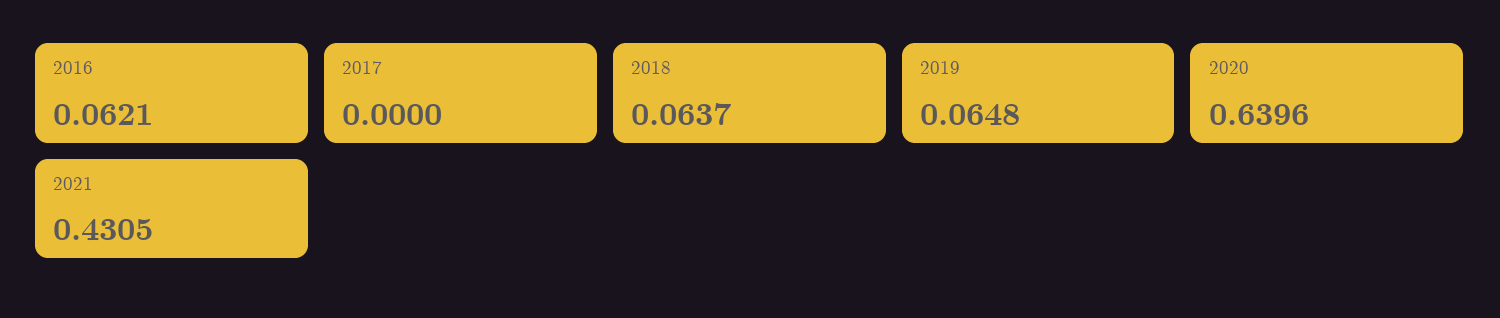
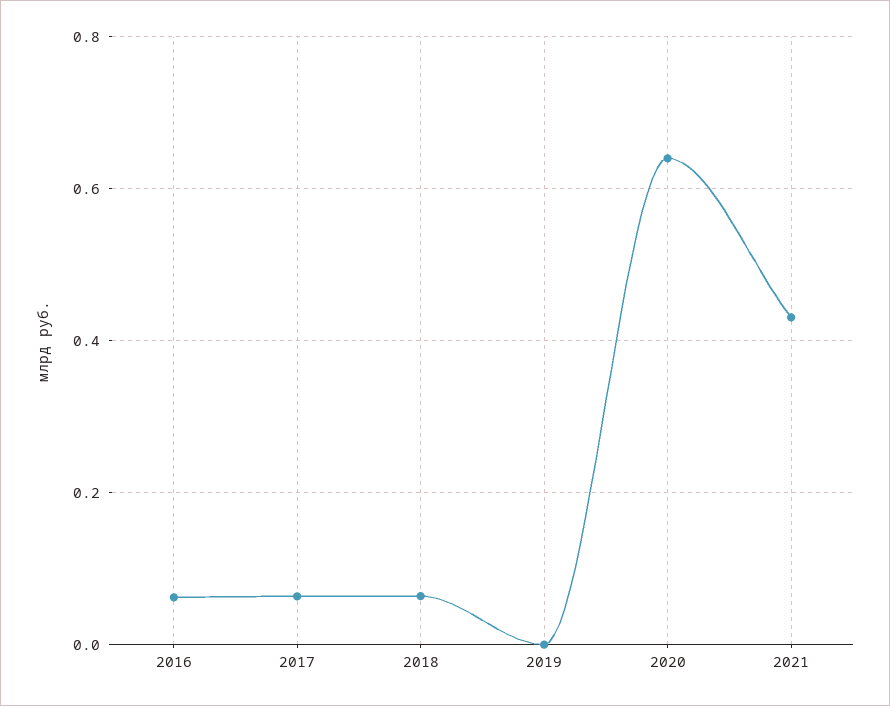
  {
    "2016": 0.0621,
-   "2017": 0,
+   "2017": 0.06,
    "2018": 0.0637,
-   "2019": 0.0648,
+   "2019": 0,
    "2020": 0.6396,
    "2021": 0.4305
  }

